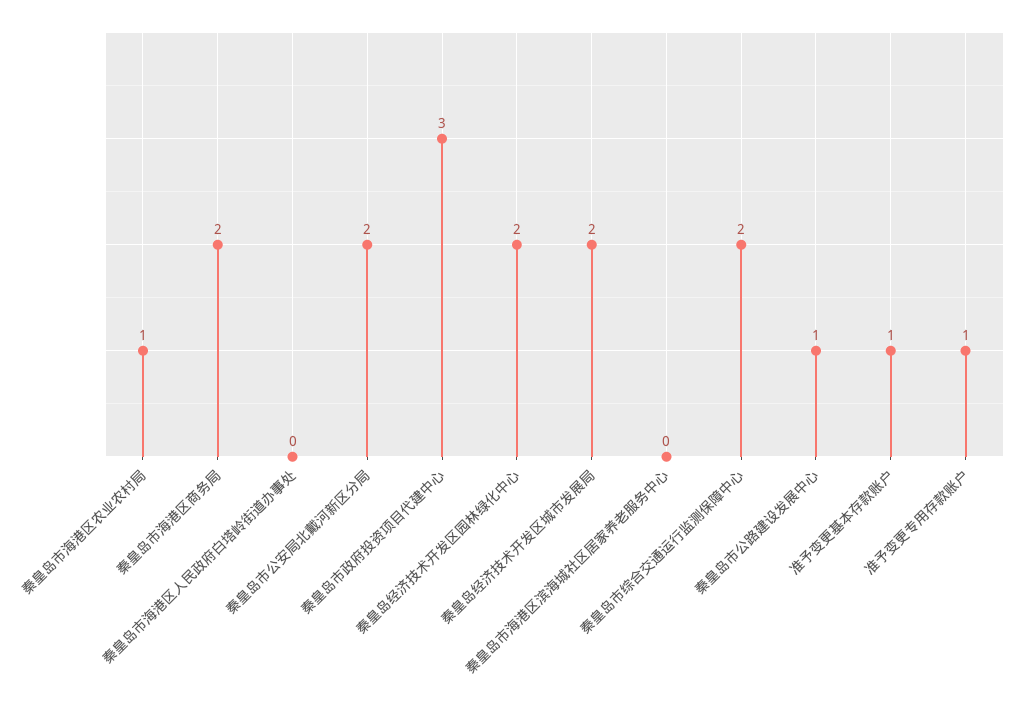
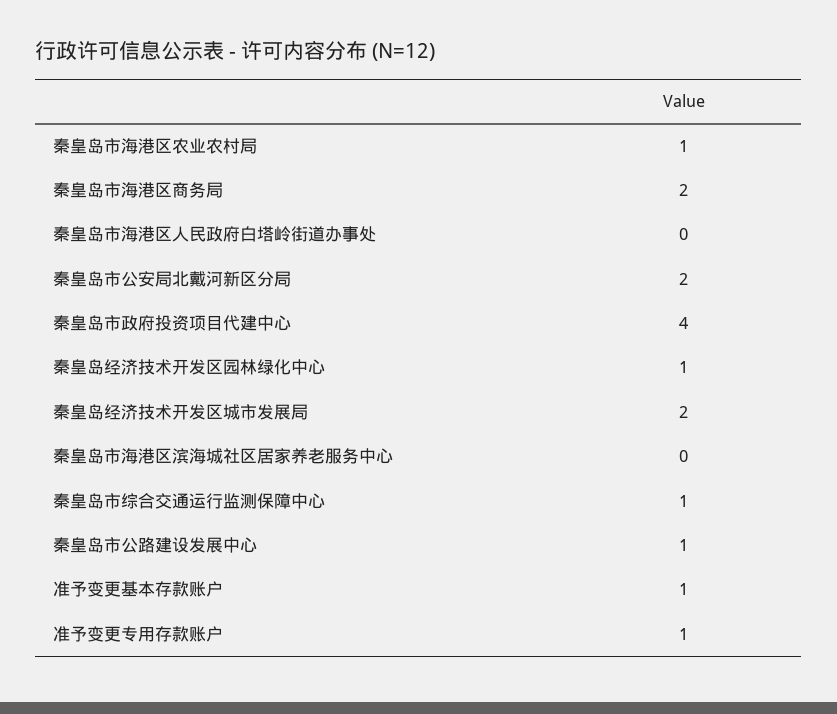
  {
    "秦皇岛市海港区农业农村局": 1,
    "秦皇岛市海港区商务局": 2,
    "秦皇岛市海港区人民政府白塔岭街道办事处": 0,
    "秦皇岛市公安局北戴河新区分局": 2,
-   "秦皇岛市政府投资项目代建中心": 3,
+   "秦皇岛市政府投资项目代建中心": 4,
-   "秦皇岛经济技术开发区园林绿化中心": 2,
+   "秦皇岛经济技术开发区园林绿化中心": 1,
    "秦皇岛经济技术开发区城市发展局": 2,
    "秦皇岛市海港区滨海城社区居家养老服务中心": 0,
-   "秦皇岛市综合交通运行监测保障中心": 2,
+   "秦皇岛市综合交通运行监测保障中心": 1,
    "秦皇岛市公路建设发展中心": 1,
    "准予变更基本存款账户": 1,
    "准予变更专用存款账户": 1
  }

